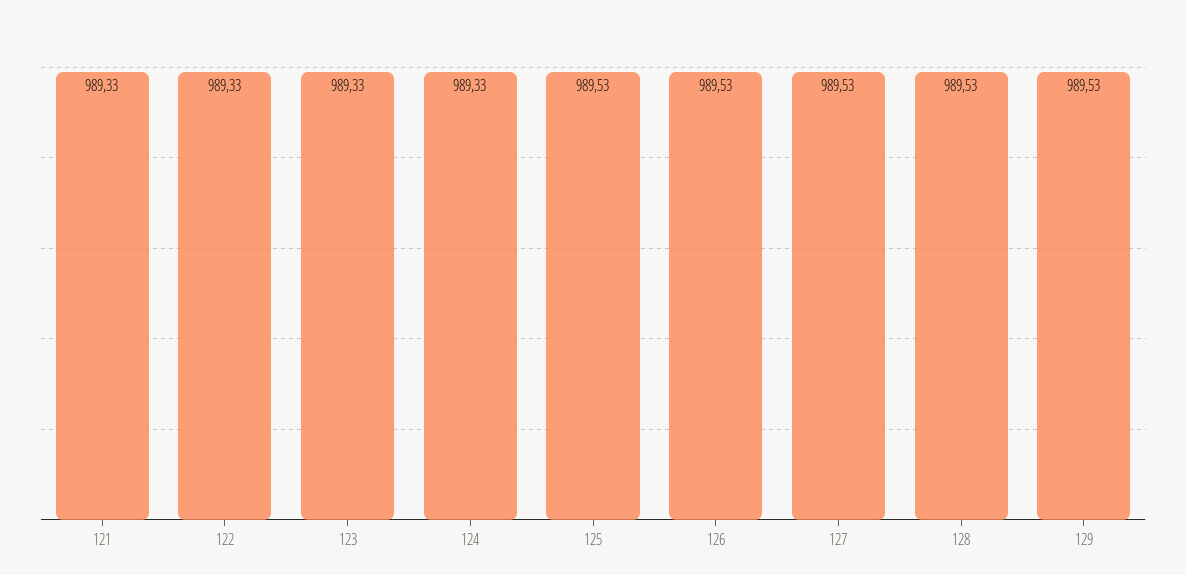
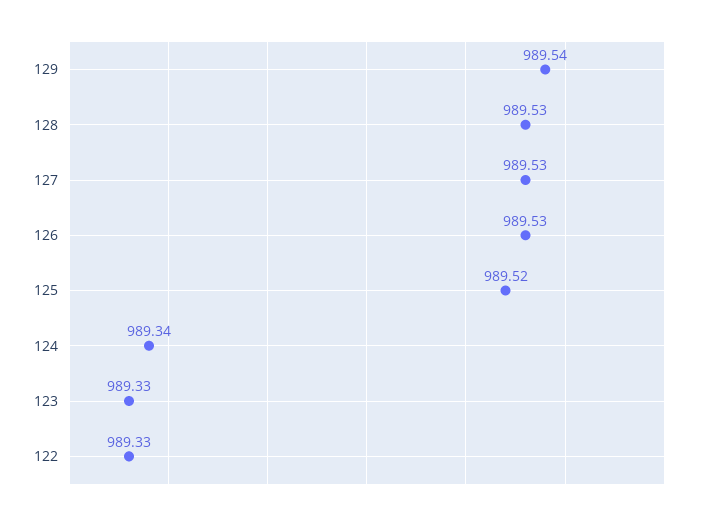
  {
-   "121": 989.33,
    "122": 989.33,
    "123": 989.33,
-   "124": 989.33,
+   "124": 989.34,
-   "125": 989.53,
+   "125": 989.52,
    "126": 989.53,
    "127": 989.53,
    "128": 989.53,
-   "129": 989.53
+   "129": 989.54
  }

